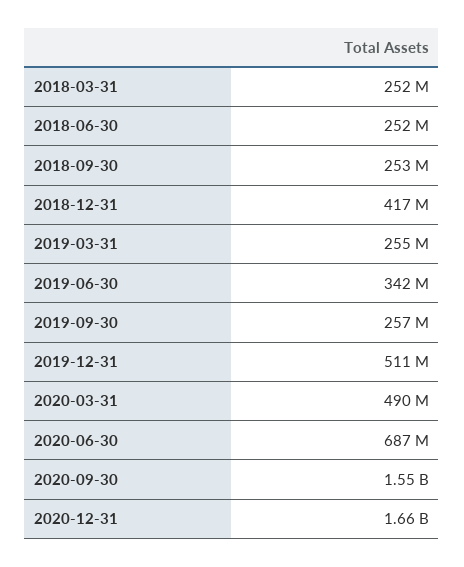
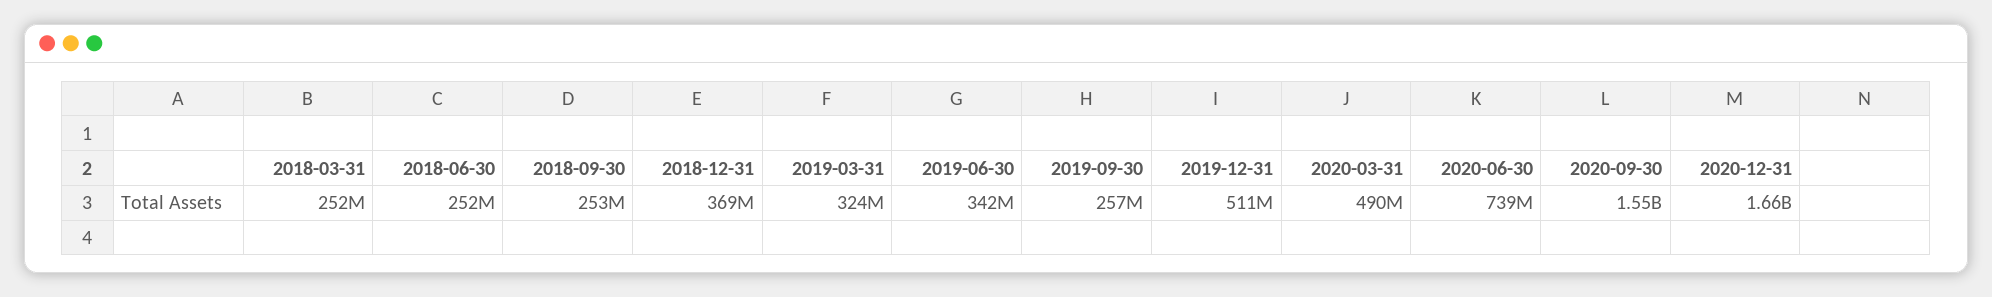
  {
    "2018-03-31": 252000000,
    "2018-06-30": 252000000,
    "2018-09-30": 253000000,
-   "2018-12-31": 417000000,
+   "2018-12-31": 369000000,
-   "2019-03-31": 255000000,
+   "2019-03-31": 324000000,
    "2019-06-30": 342000000,
    "2019-09-30": 257000000,
    "2019-12-31": 511000000,
    "2020-03-31": 490000000,
-   "2020-06-30": 687000000,
+   "2020-06-30": 739000000,
    "2020-09-30": 1550000000,
    "2020-12-31": 1660000000
  }

